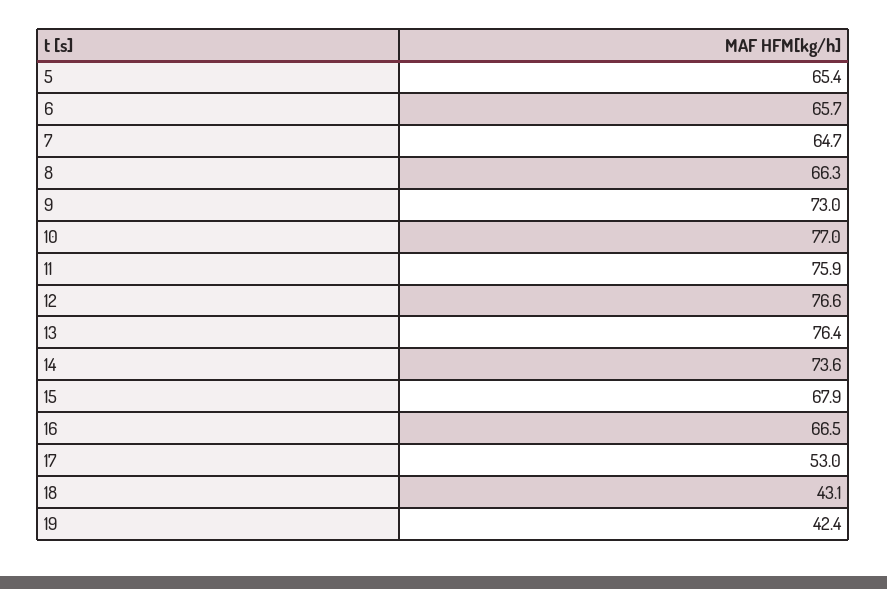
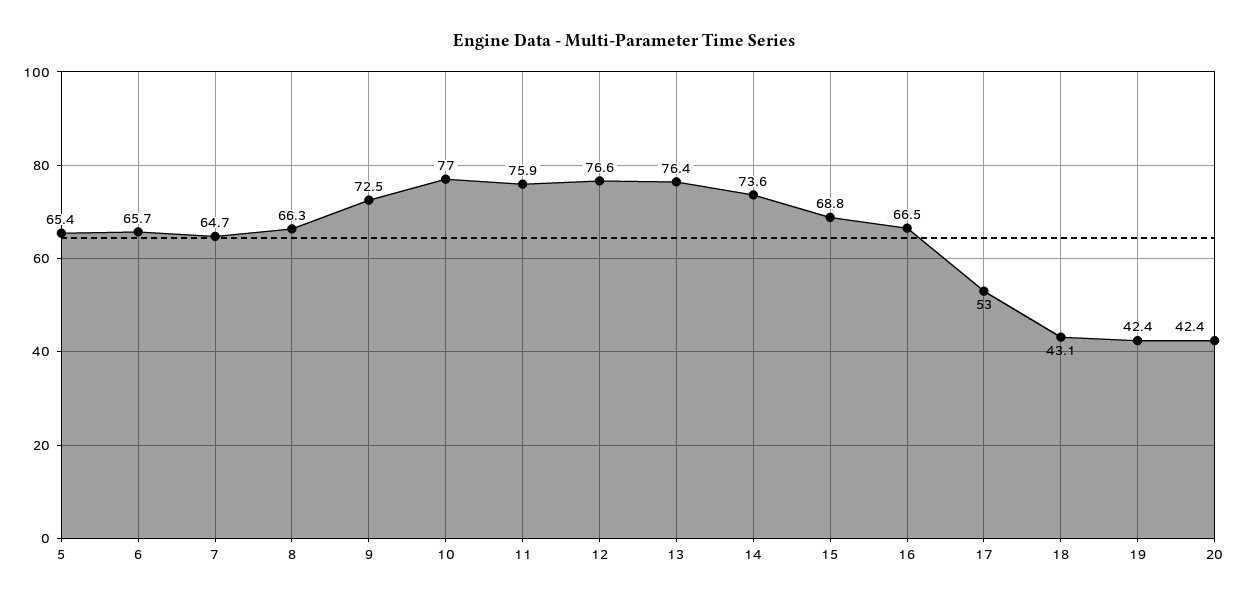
  {
    "5": 65.4,
    "6": 65.7,
    "7": 64.7,
    "8": 66.3,
-   "9": 73,
+   "9": 72.5,
    "10": 77,
    "11": 75.9,
    "12": 76.6,
    "13": 76.4,
    "14": 73.6,
-   "15": 67.9,
+   "15": 68.8,
    "16": 66.5,
    "17": 53,
    "18": 43.1,
-   "19": 42.4
+   "19": 42.4,
+   "20": 42.4
  }

